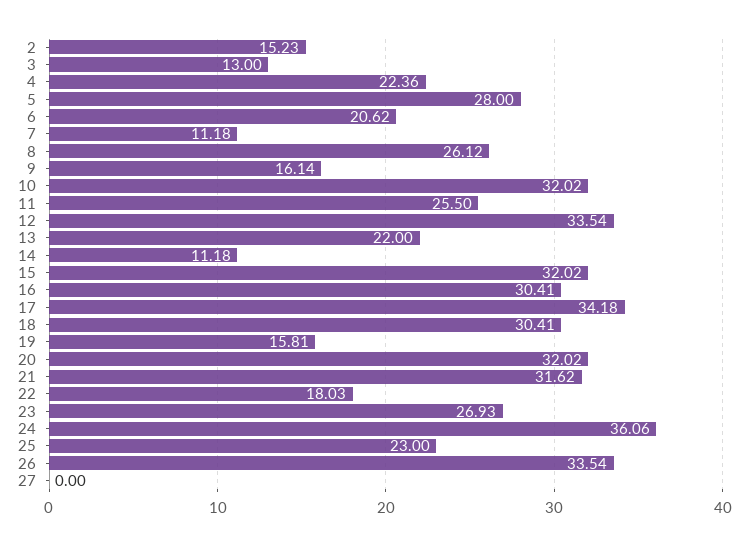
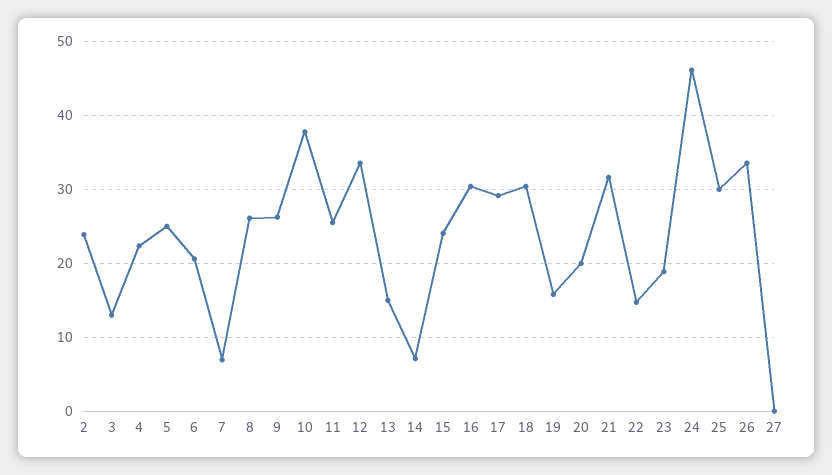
  {
-   "2": 15.23,
+   "2": 24,
    "3": 13,
    "4": 22.36,
-   "5": 28,
+   "5": 25,
    "6": 20.62,
-   "7": 11.18,
+   "7": 7,
    "8": 26.12,
-   "9": 16.14,
+   "9": 26,
-   "10": 32.02,
+   "10": 38,
    "11": 25.5,
    "12": 33.54,
-   "13": 22,
+   "13": 15,
-   "14": 11.18,
+   "14": 7,
-   "15": 32.02,
+   "15": 24,
    "16": 30.41,
-   "17": 34.18,
+   "17": 29,
    "18": 30.41,
    "19": 15.81,
-   "20": 32.02,
+   "20": 20,
    "21": 31.62,
-   "22": 18.03,
+   "22": 15,
-   "23": 26.93,
+   "23": 19,
-   "24": 36.06,
+   "24": 46,
-   "25": 23,
+   "25": 30,
    "26": 33.54,
    "27": 0
  }

